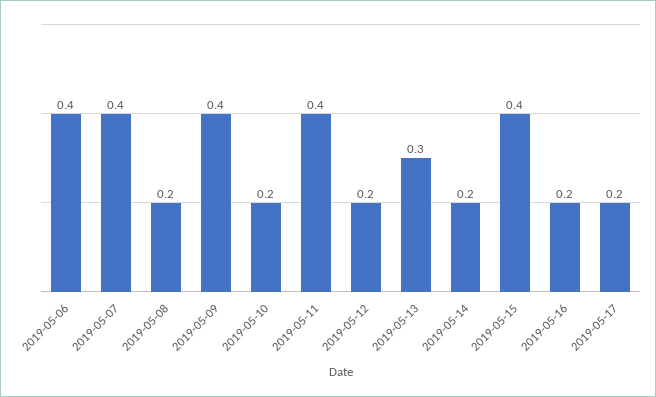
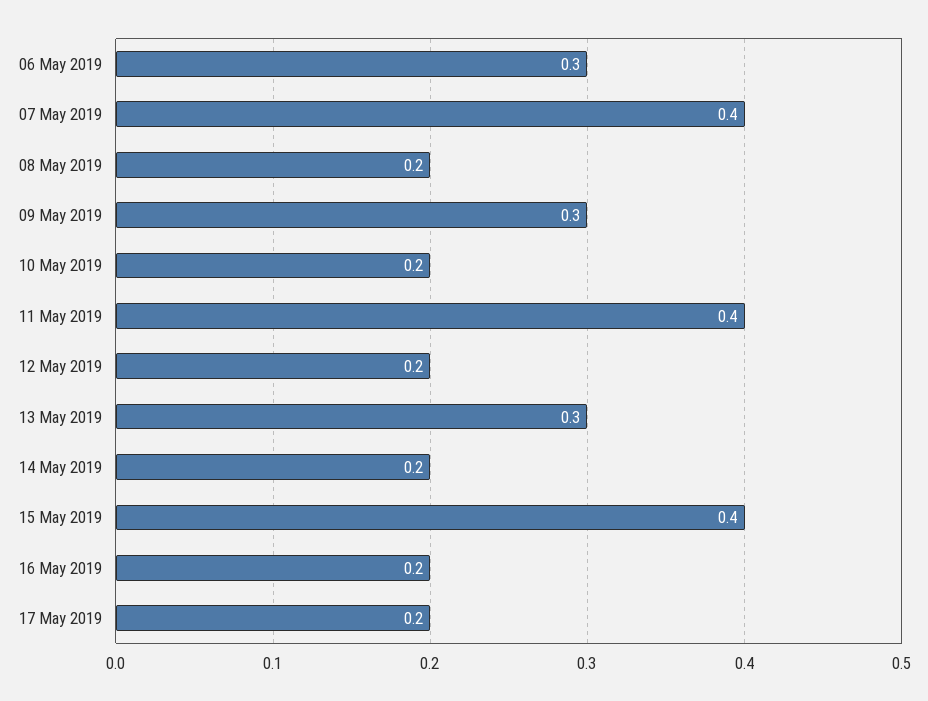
  {
-   "2019-05-06": 0.4,
+   "2019-05-06": 0.3,
    "2019-05-07": 0.4,
    "2019-05-08": 0.2,
-   "2019-05-09": 0.4,
+   "2019-05-09": 0.3,
    "2019-05-10": 0.2,
    "2019-05-11": 0.4,
    "2019-05-12": 0.2,
    "2019-05-13": 0.3,
    "2019-05-14": 0.2,
    "2019-05-15": 0.4,
    "2019-05-16": 0.2,
    "2019-05-17": 0.2
  }

